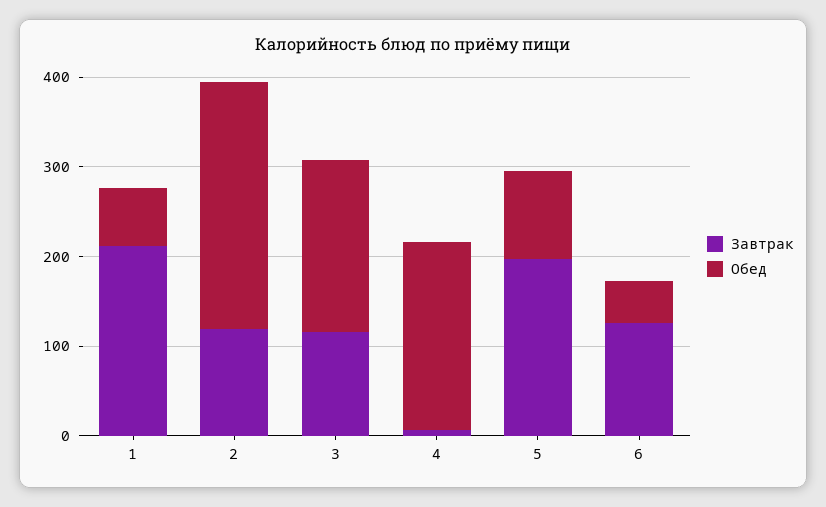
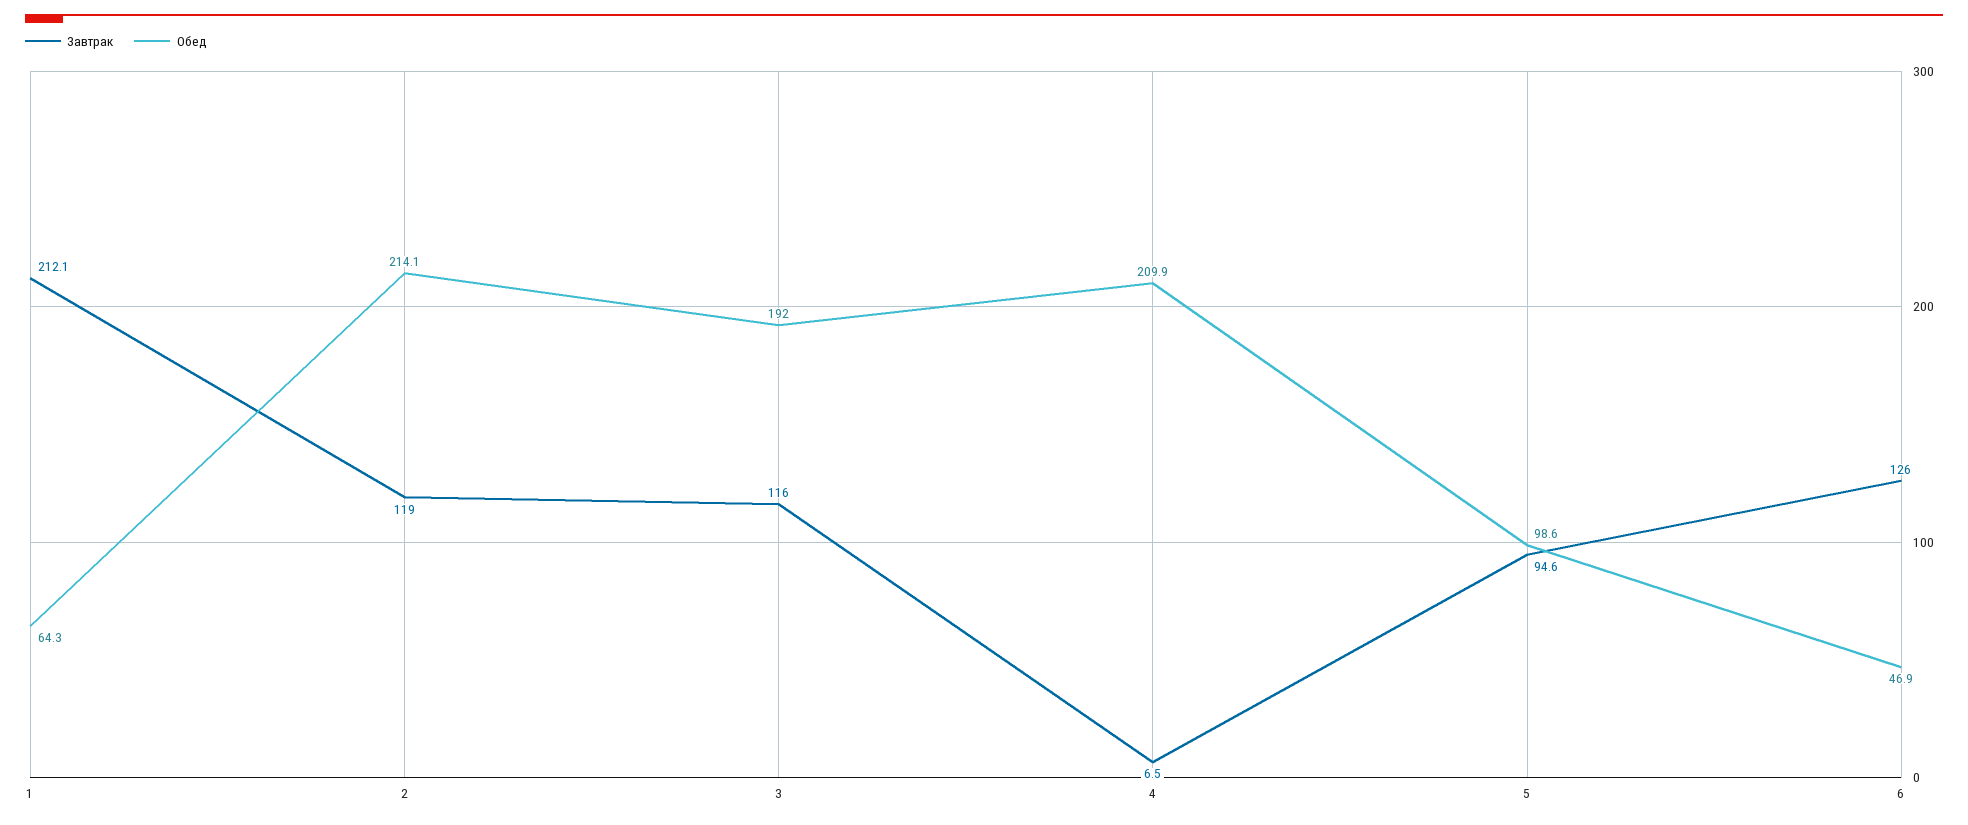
  {
    "Завтрак": {
      "1": 212.1,
      "2": 119,
      "3": 116,
      "4": 6.5,
-     "5": 200,
+     "5": 94.6,
      "6": 126
    },
    "Обед": {
      "1": 64.3,
-     "2": 280,
+     "2": 214.1,
      "3": 192,
      "4": 209.9,
      "5": 98.6,
      "6": 46.9
    }
  }

